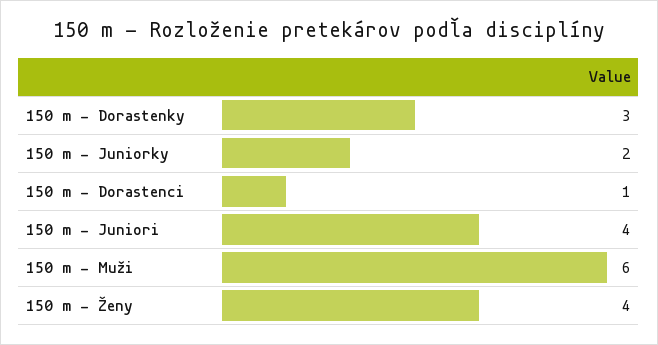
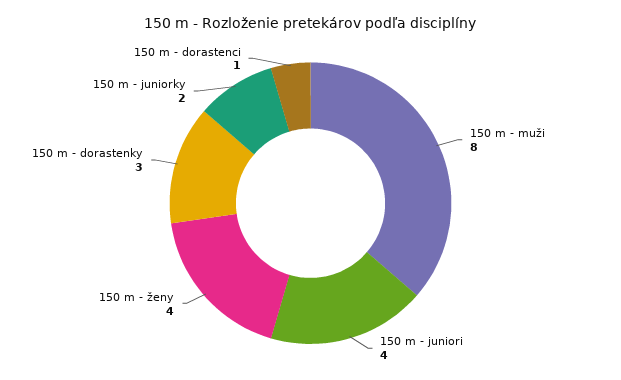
  {
    "150 m - Dorastenky": 3,
    "150 m - Juniorky": 2,
    "150 m - Dorastenci": 1,
    "150 m - Juniori": 4,
-   "150 m - Muži": 6,
+   "150 m - Muži": 8,
    "150 m - Ženy": 4
  }

